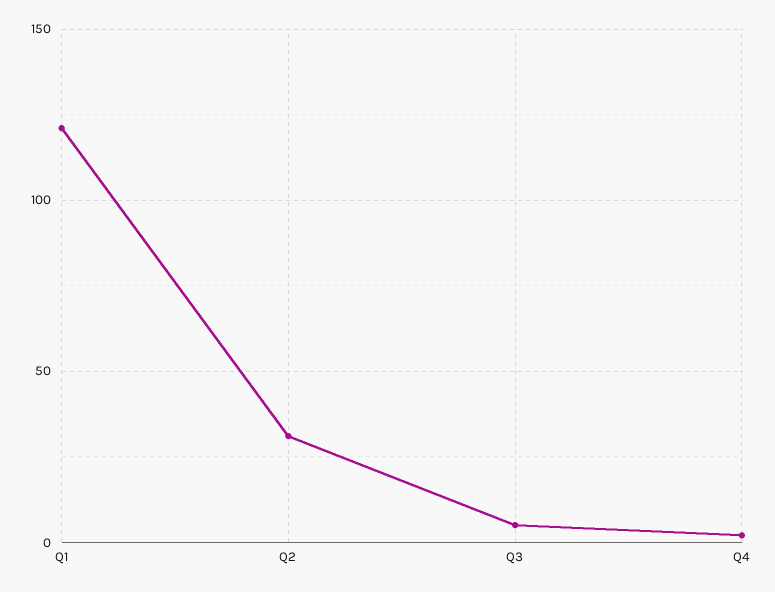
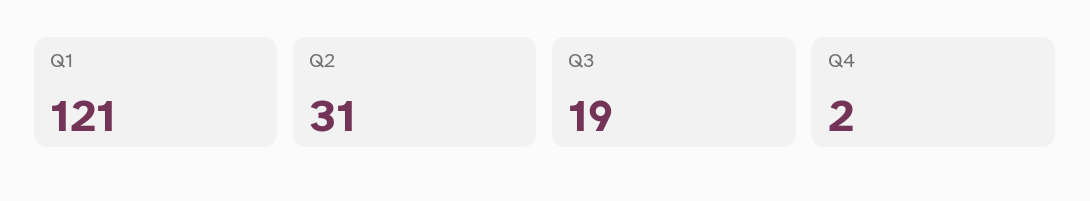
  {
    "Q1": 121,
    "Q2": 31,
-   "Q3": 5,
+   "Q3": 19,
    "Q4": 2
  }

